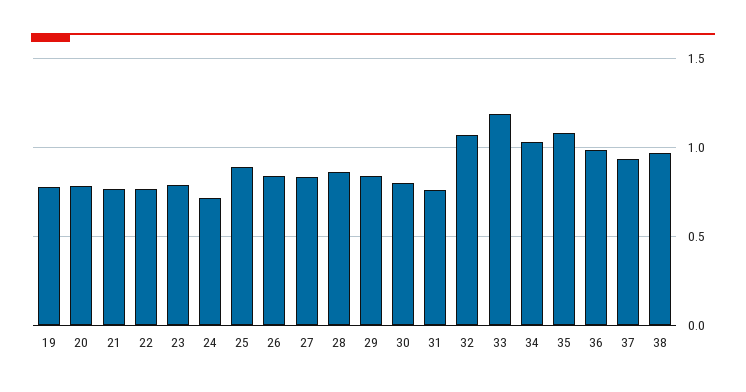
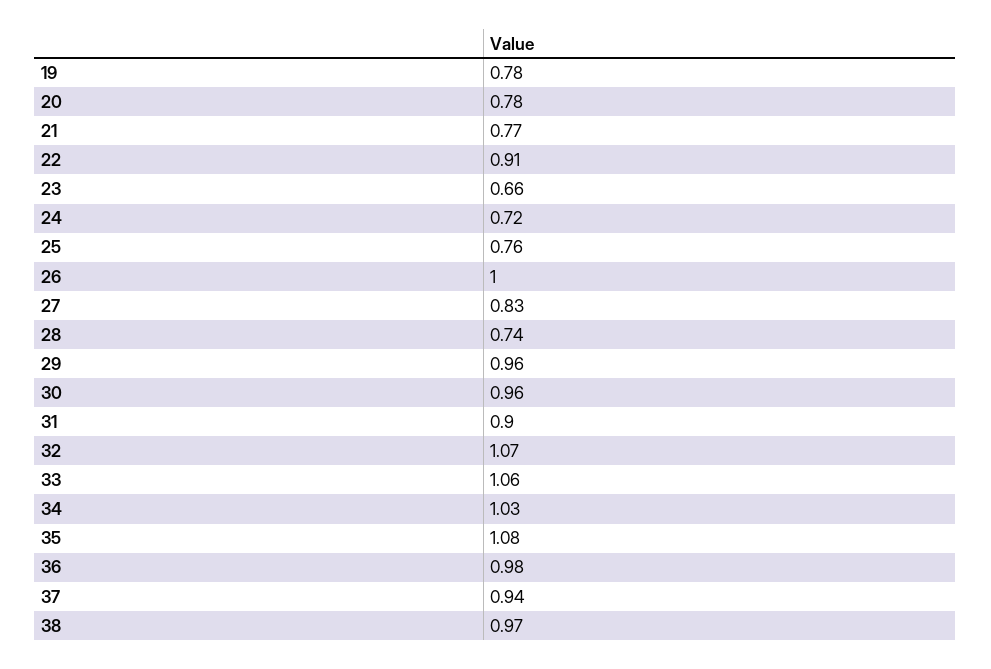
  {
    "19": 0.78,
    "20": 0.78,
    "21": 0.77,
-   "22": 0.75,
+   "22": 0.91,
-   "23": 0.8,
+   "23": 0.66,
    "24": 0.72,
-   "25": 0.9,
+   "25": 0.76,
-   "26": 0.85,
+   "26": 1,
    "27": 0.83,
-   "28": 0.85,
+   "28": 0.74,
-   "29": 0.85,
+   "29": 0.96,
-   "30": 0.8,
+   "30": 0.96,
-   "31": 0.75,
+   "31": 0.9,
    "32": 1.07,
-   "33": 1.2,
+   "33": 1.06,
    "34": 1.03,
    "35": 1.08,
    "36": 0.98,
    "37": 0.94,
    "38": 0.97
  }

